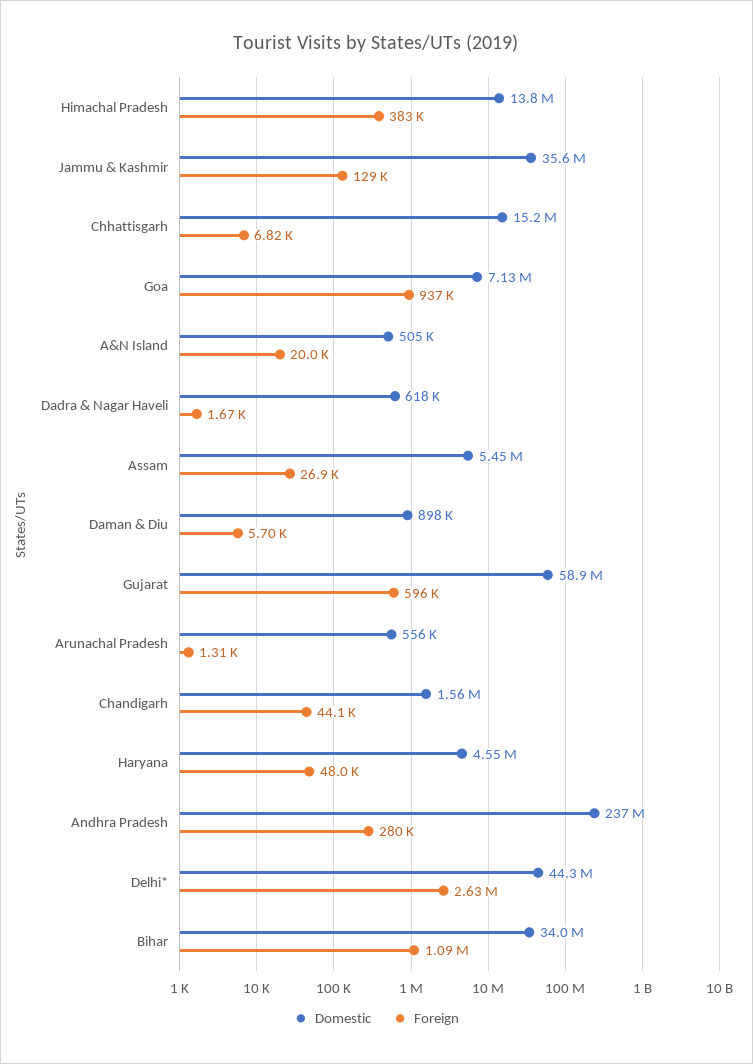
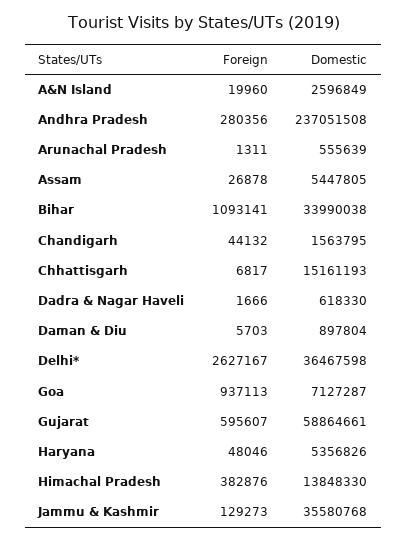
  {
    "Domestic": {
      "Himachal Pradesh": 13848330,
      "Jammu & Kashmir": 35580768,
      "Chhattisgarh": 15161193,
      "Goa": 7127287,
-     "A&N Island": 505000,
+     "A&N Island": 2596849,
      "Dadra & Nagar Haveli": 618330,
      "Assam": 5447805,
      "Daman & Diu": 897804,
      "Gujarat": 58864661,
      "Arunachal Pradesh": 555639,
      "Chandigarh": 1563795,
-     "Haryana": 4550000,
+     "Haryana": 5356826,
      "Andhra Pradesh": 237051508,
-     "Delhi*": 44300000,
+     "Delhi*": 36467598,
      "Bihar": 33990038
    },
    "Foreign": {
      "Himachal Pradesh": 382876,
      "Jammu & Kashmir": 129273,
      "Chhattisgarh": 6817,
      "Goa": 937113,
      "A&N Island": 19960,
      "Dadra & Nagar Haveli": 1666,
      "Assam": 26878,
      "Daman & Diu": 5703,
      "Gujarat": 595607,
      "Arunachal Pradesh": 1311,
      "Chandigarh": 44132,
      "Haryana": 48046,
      "Andhra Pradesh": 280356,
      "Delhi*": 2627167,
      "Bihar": 1093141
    }
  }

